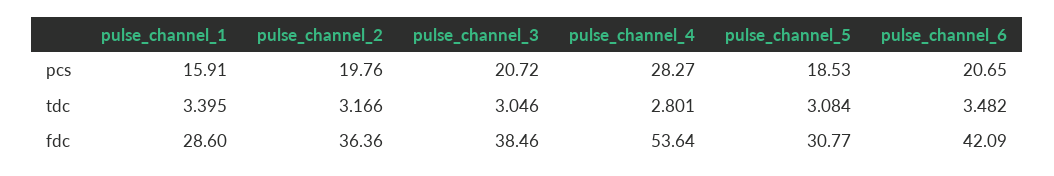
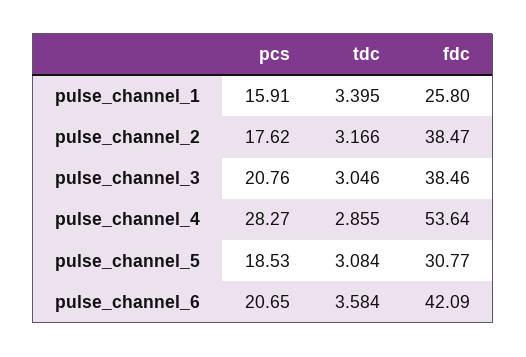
  {
    "pulse_channel_1": {
      "pcs": 15.91,
      "tdc": 3.395,
-     "fdc": 28.6
+     "fdc": 25.8
    },
    "pulse_channel_2": {
-     "pcs": 19.76,
+     "pcs": 17.62,
      "tdc": 3.166,
-     "fdc": 36.36
+     "fdc": 38.47
    },
    "pulse_channel_3": {
-     "pcs": 20.72,
+     "pcs": 20.76,
      "tdc": 3.046,
      "fdc": 38.46
    },
    "pulse_channel_4": {
      "pcs": 28.27,
-     "tdc": 2.801,
+     "tdc": 2.855,
      "fdc": 53.64
    },
    "pulse_channel_5": {
      "pcs": 18.53,
      "tdc": 3.084,
      "fdc": 30.77
    },
    "pulse_channel_6": {
      "pcs": 20.65,
-     "tdc": 3.482,
+     "tdc": 3.584,
      "fdc": 42.09
    }
  }

